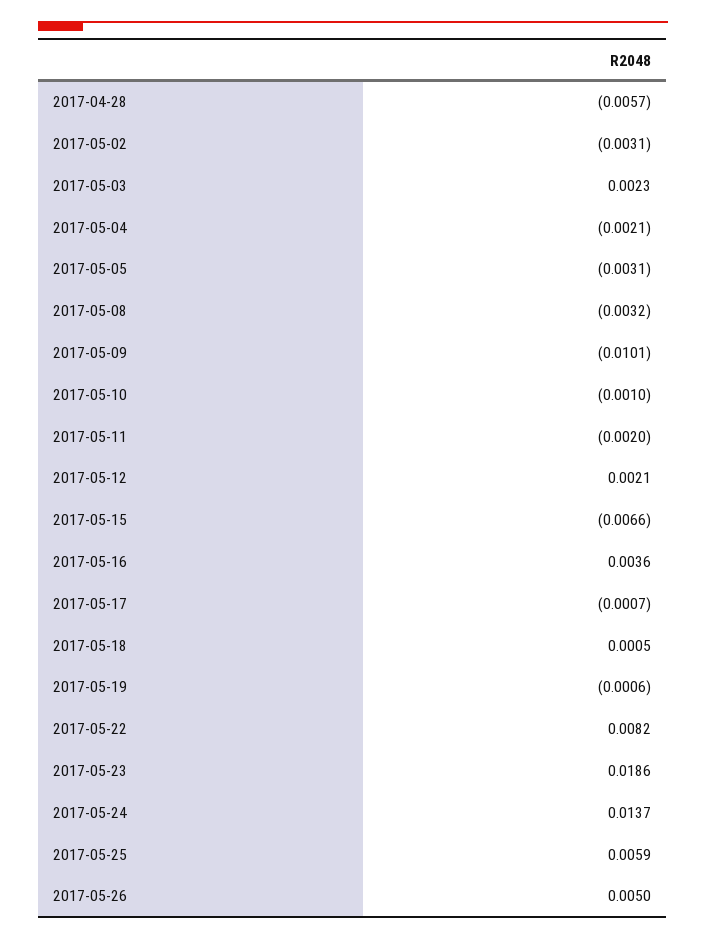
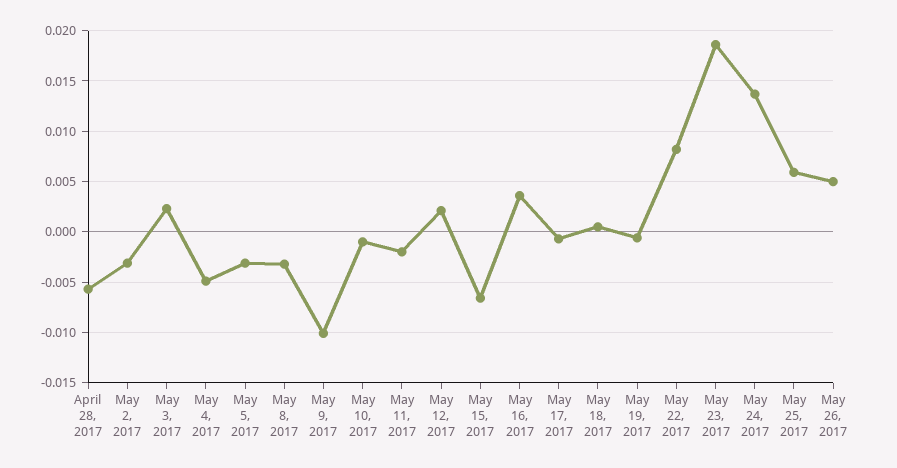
  {
    "2017-04-28": -0.0057,
    "2017-05-02": -0.0031,
    "2017-05-03": 0.0023,
-   "2017-05-04": -0.0021,
+   "2017-05-04": -0.005,
    "2017-05-05": -0.0031,
    "2017-05-08": -0.0032,
    "2017-05-09": -0.0101,
    "2017-05-10": -0.001,
    "2017-05-11": -0.002,
    "2017-05-12": 0.0021,
    "2017-05-15": -0.0066,
    "2017-05-16": 0.0036,
    "2017-05-17": -0.0007,
    "2017-05-18": 0.0005,
    "2017-05-19": -0.0006,
    "2017-05-22": 0.0082,
    "2017-05-23": 0.0186,
    "2017-05-24": 0.0137,
    "2017-05-25": 0.0059,
    "2017-05-26": 0.005
  }

